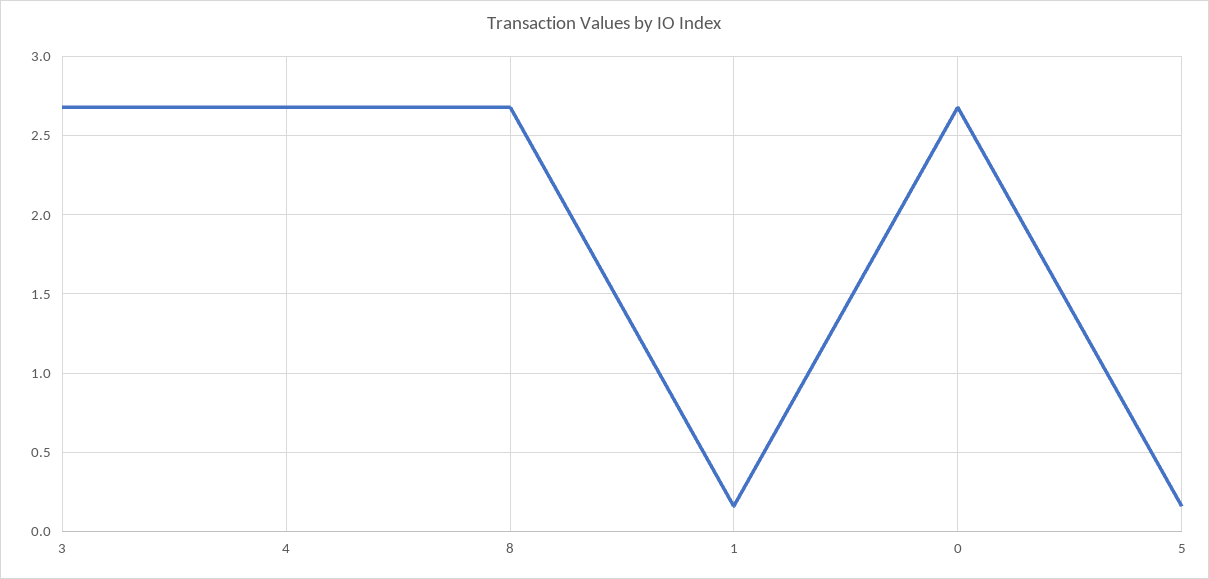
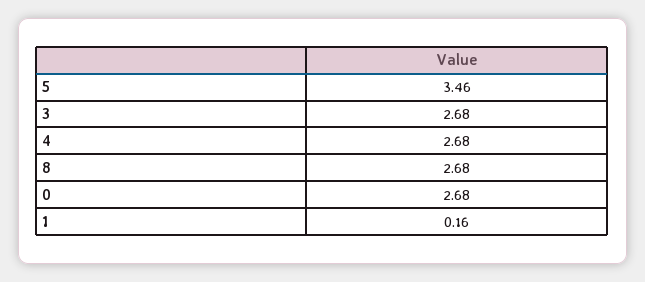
  {
    "3": 2.68,
    "4": 2.68,
    "8": 2.68,
    "1": 0.16,
    "0": 2.68,
-   "5": 0.15
+   "5": 3.46
  }

